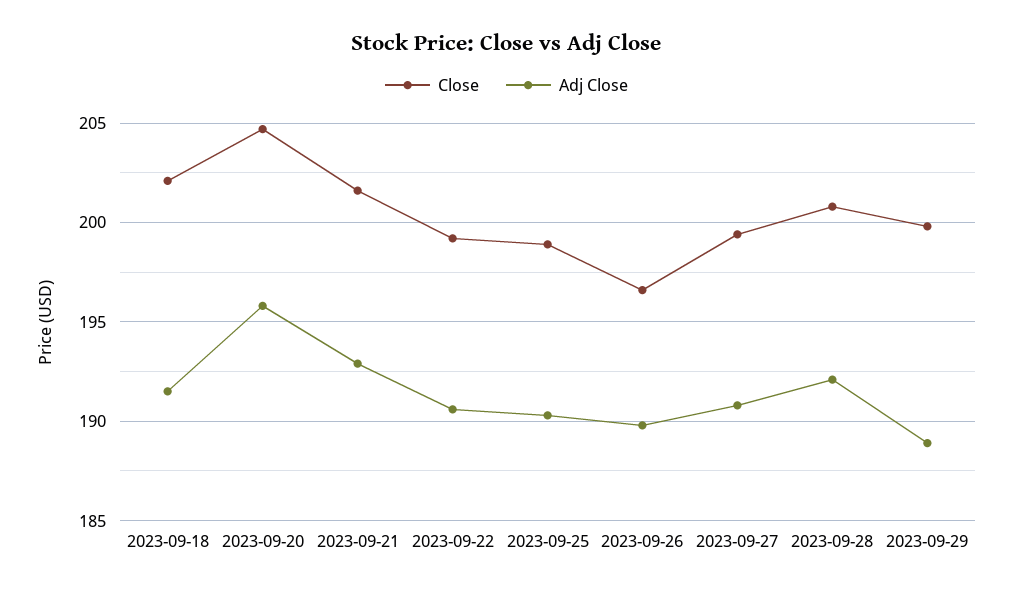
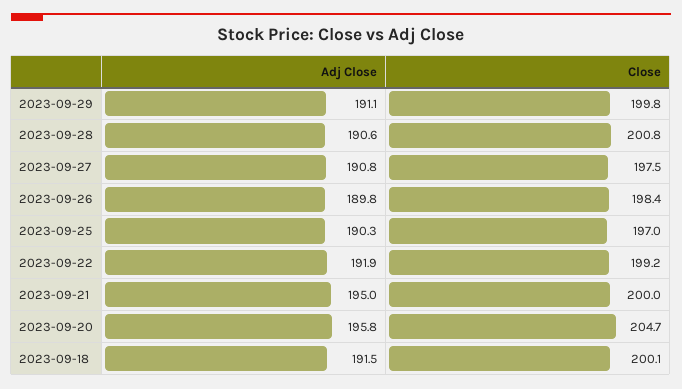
  {
    "Close": {
-     "2023-09-18": 202,
+     "2023-09-18": 200.1,
      "2023-09-20": 204.7,
-     "2023-09-21": 201.5,
+     "2023-09-21": 200,
      "2023-09-22": 199.2,
-     "2023-09-25": 199,
+     "2023-09-25": 197,
-     "2023-09-26": 196.5,
+     "2023-09-26": 198.4,
-     "2023-09-27": 199.5,
+     "2023-09-27": 197.5,
      "2023-09-28": 200.8,
      "2023-09-29": 199.8
    },
    "Adj Close": {
      "2023-09-18": 191.5,
      "2023-09-20": 195.8,
-     "2023-09-21": 193,
+     "2023-09-21": 195,
-     "2023-09-22": 190.5,
+     "2023-09-22": 191.9,
      "2023-09-25": 190.3,
      "2023-09-26": 189.8,
      "2023-09-27": 190.8,
-     "2023-09-28": 192,
+     "2023-09-28": 190.6,
-     "2023-09-29": 189
+     "2023-09-29": 191.1
    }
  }

